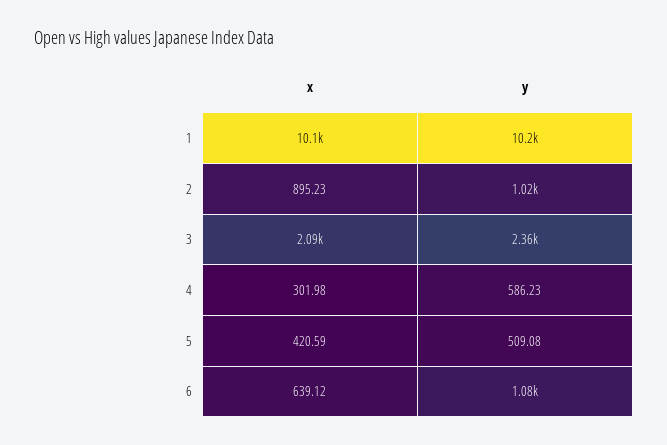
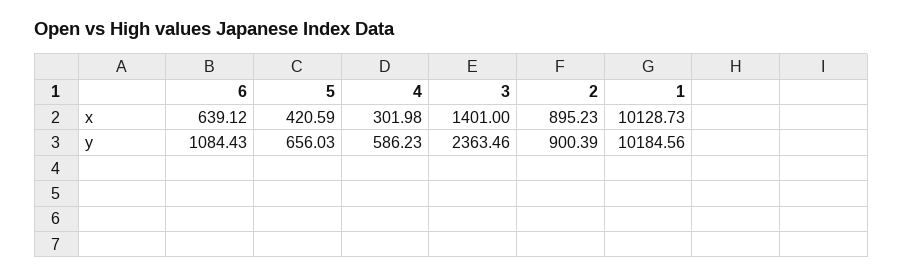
  {
    "x": {
      "1": 10128.73,
      "2": 895.23,
-     "3": 2090,
+     "3": 1401,
      "4": 301.98,
      "5": 420.59,
      "6": 639.12
    },
    "y": {
      "1": 10184.56,
-     "2": 1020,
+     "2": 900.39,
      "3": 2363.46,
      "4": 586.23,
-     "5": 509.08,
+     "5": 656.03,
      "6": 1084.43
    }
  }

